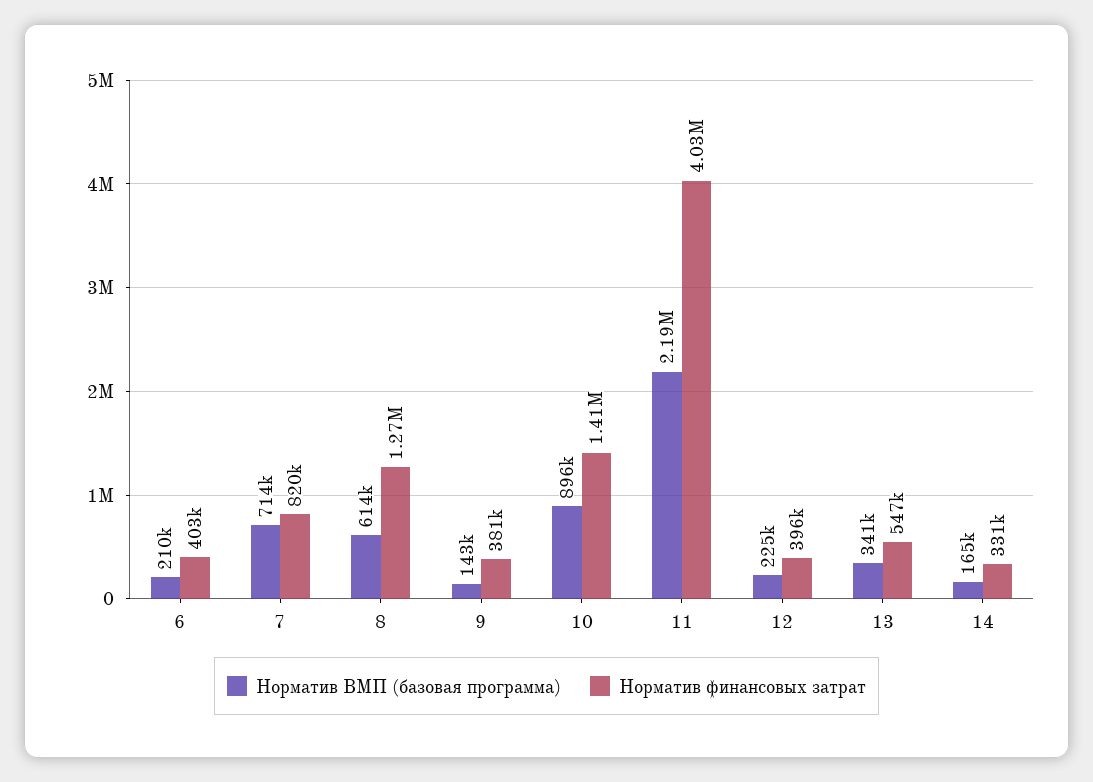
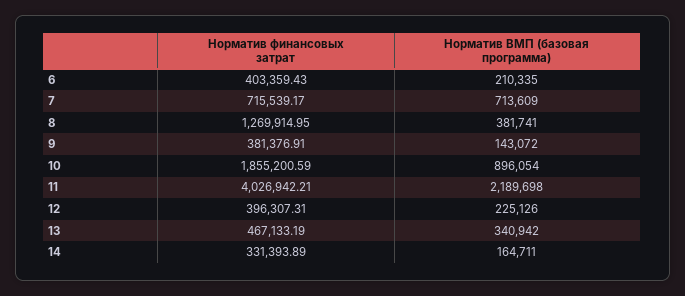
  {
    "Норматив ВМП (базовая программа)": {
      "6": 210335,
      "7": 713609,
-     "8": 614000,
+     "8": 381741,
      "9": 143072,
      "10": 896054,
      "11": 2189698,
      "12": 225126,
      "13": 340942,
      "14": 164711
    },
    "Норматив финансовых затрат": {
      "6": 403359.43,
-     "7": 820000,
+     "7": 715539.17,
      "8": 1269914.95,
      "9": 381376.91,
-     "10": 1410000,
+     "10": 1855200.59,
      "11": 4026942.21,
      "12": 396307.31,
-     "13": 547000,
+     "13": 467133.19,
      "14": 331393.89
    }
  }

